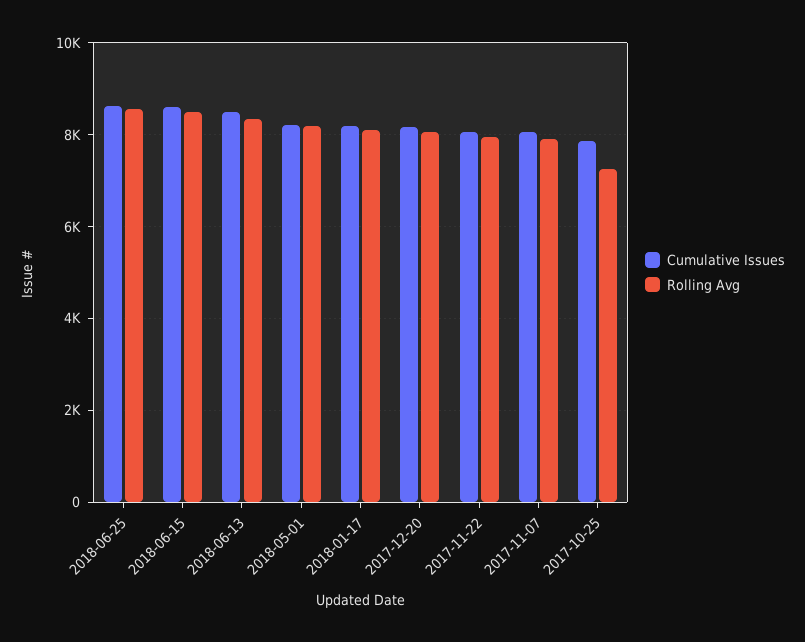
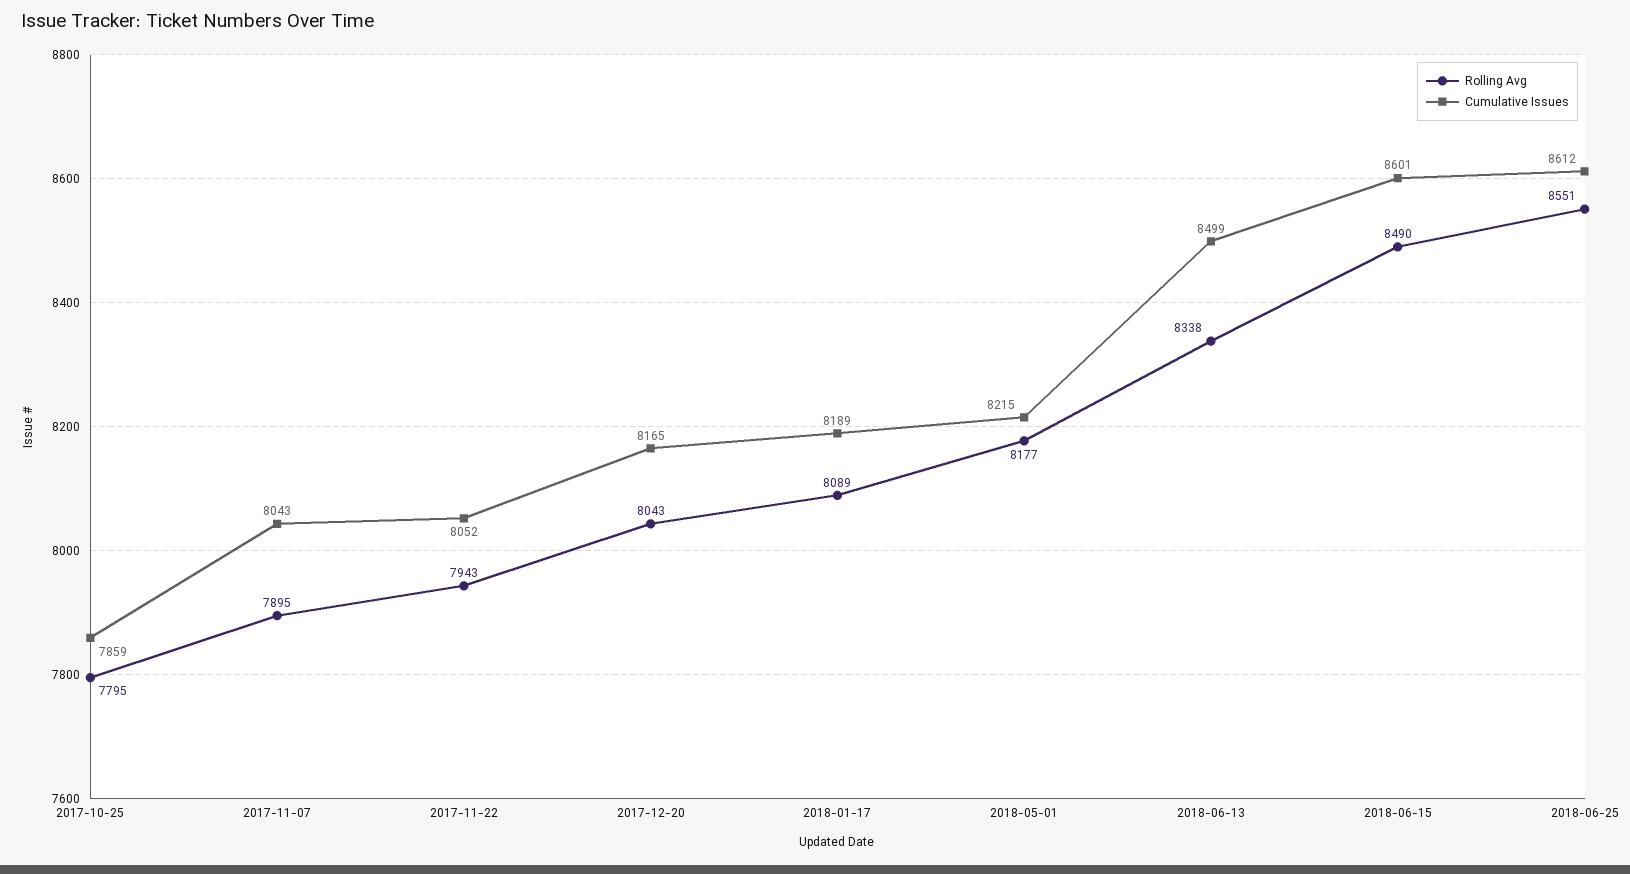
  {
    "Cumulative Issues": {
      "2018-06-25": 8612,
      "2018-06-15": 8601,
      "2018-06-13": 8499,
      "2018-05-01": 8215,
      "2018-01-17": 8189,
      "2017-12-20": 8165,
      "2017-11-22": 8052,
      "2017-11-07": 8043,
      "2017-10-25": 7859
    },
    "Rolling Avg": {
      "2018-06-25": 8551,
      "2018-06-15": 8490,
      "2018-06-13": 8338,
      "2018-05-01": 8177,
      "2018-01-17": 8089,
      "2017-12-20": 8043,
      "2017-11-22": 7943,
      "2017-11-07": 7895,
-     "2017-10-25": 7200
+     "2017-10-25": 7795
    }
  }

